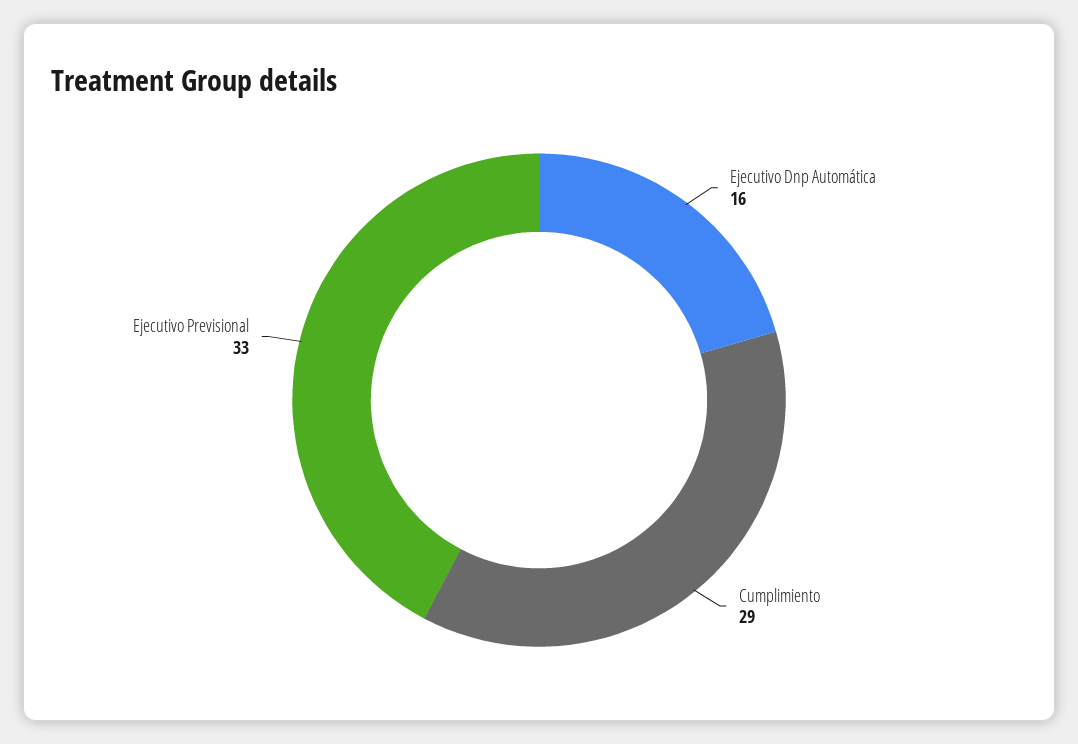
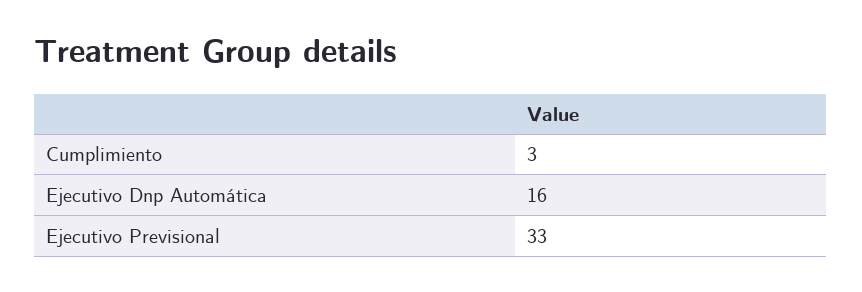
  {
    "Ejecutivo Dnp Automática": 16,
-   "Cumplimiento": 29,
+   "Cumplimiento": 3,
    "Ejecutivo Previsional": 33
  }

